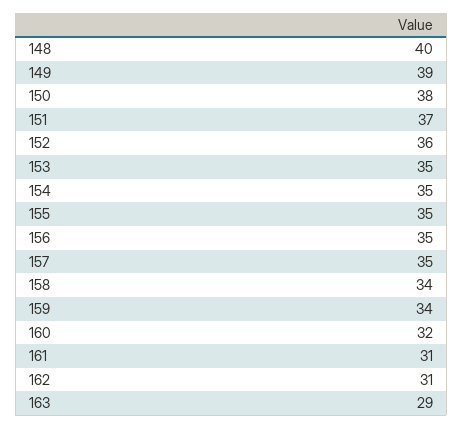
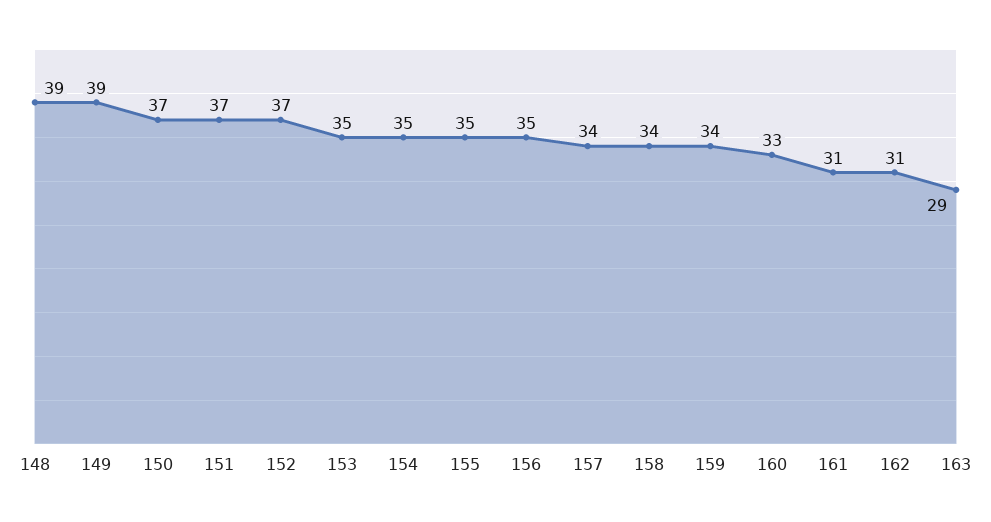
  {
-   "148": 40,
+   "148": 39,
    "149": 39,
-   "150": 38,
+   "150": 37,
    "151": 37,
-   "152": 36,
+   "152": 37,
    "153": 35,
    "154": 35,
    "155": 35,
    "156": 35,
-   "157": 35,
+   "157": 34,
    "158": 34,
    "159": 34,
-   "160": 32,
+   "160": 33,
    "161": 31,
    "162": 31,
    "163": 29
  }

